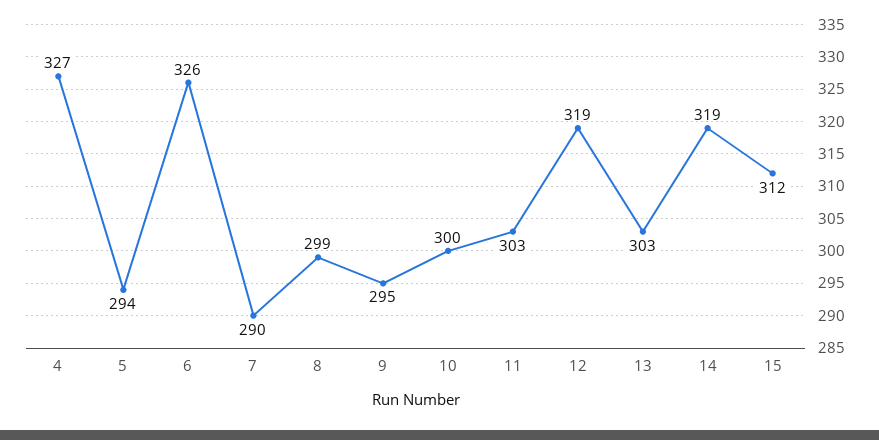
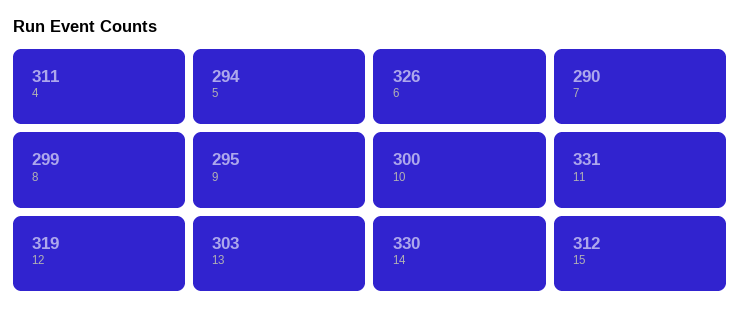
  {
-   "4": 327,
+   "4": 311,
    "5": 294,
    "6": 326,
    "7": 290,
    "8": 299,
    "9": 295,
    "10": 300,
-   "11": 303,
+   "11": 331,
    "12": 319,
    "13": 303,
-   "14": 319,
+   "14": 330,
    "15": 312
  }

